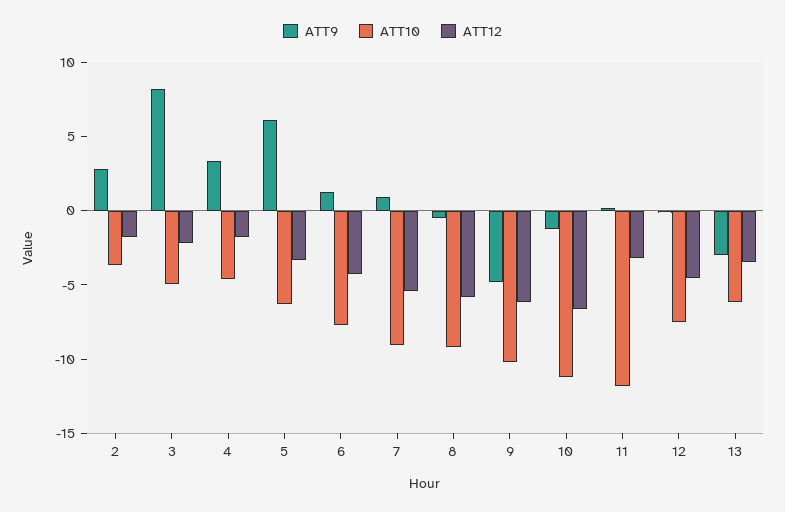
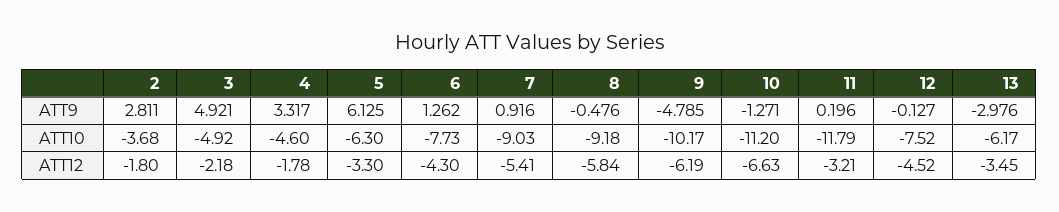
  {
    "ATT9": {
      "2": 2.811,
-     "3": 8,
+     "3": 4.921,
      "4": 3.317,
      "5": 6.125,
      "6": 1.262,
      "7": 0.916,
      "8": -0.476,
      "9": -4.785,
      "10": -1.271,
      "11": 0.196,
      "12": -0.127,
      "13": -2.976
    },
    "ATT10": {
      "2": -3.68,
      "3": -4.92,
      "4": -4.6,
      "5": -6.3,
      "6": -7.73,
      "7": -9.03,
      "8": -9.18,
      "9": -10.17,
      "10": -11.2,
      "11": -11.79,
      "12": -7.52,
      "13": -6.17
    },
    "ATT12": {
      "2": -1.8,
      "3": -2.18,
      "4": -1.78,
      "5": -3.3,
      "6": -4.3,
      "7": -5.41,
      "8": -5.84,
      "9": -6.19,
      "10": -6.63,
      "11": -3.21,
      "12": -4.52,
      "13": -3.45
    }
  }

